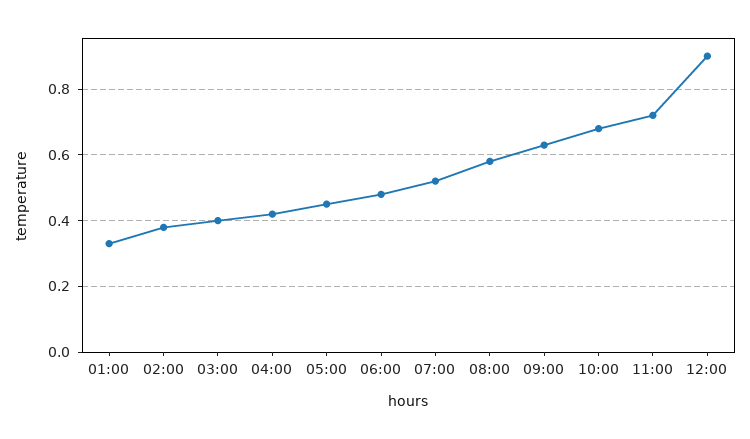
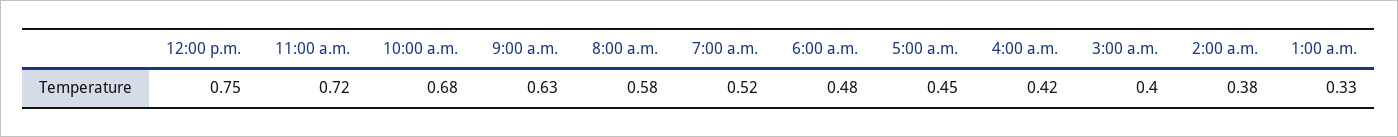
  {
    "01:00": 0.33,
    "02:00": 0.38,
    "03:00": 0.4,
    "04:00": 0.42,
    "05:00": 0.45,
    "06:00": 0.48,
    "07:00": 0.52,
    "08:00": 0.58,
    "09:00": 0.63,
    "10:00": 0.68,
    "11:00": 0.72,
-   "12:00": 0.9
+   "12:00": 0.75
  }

